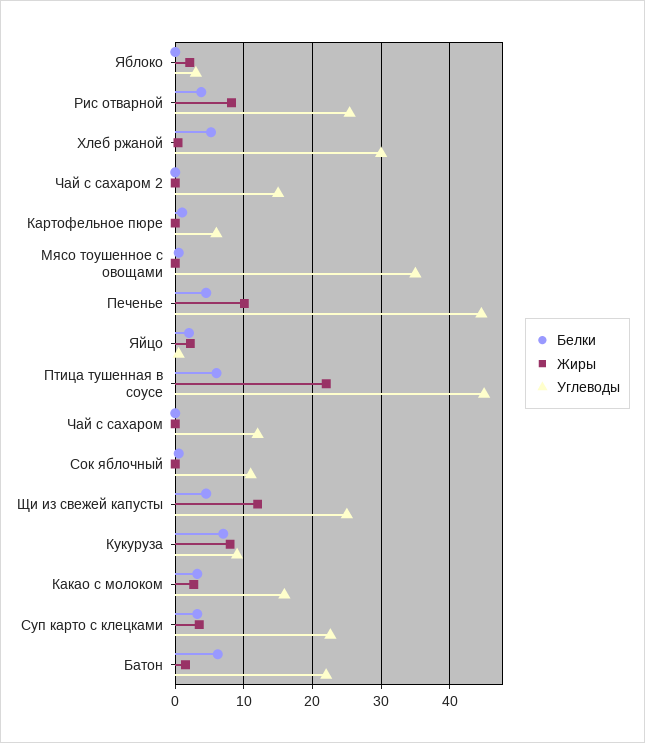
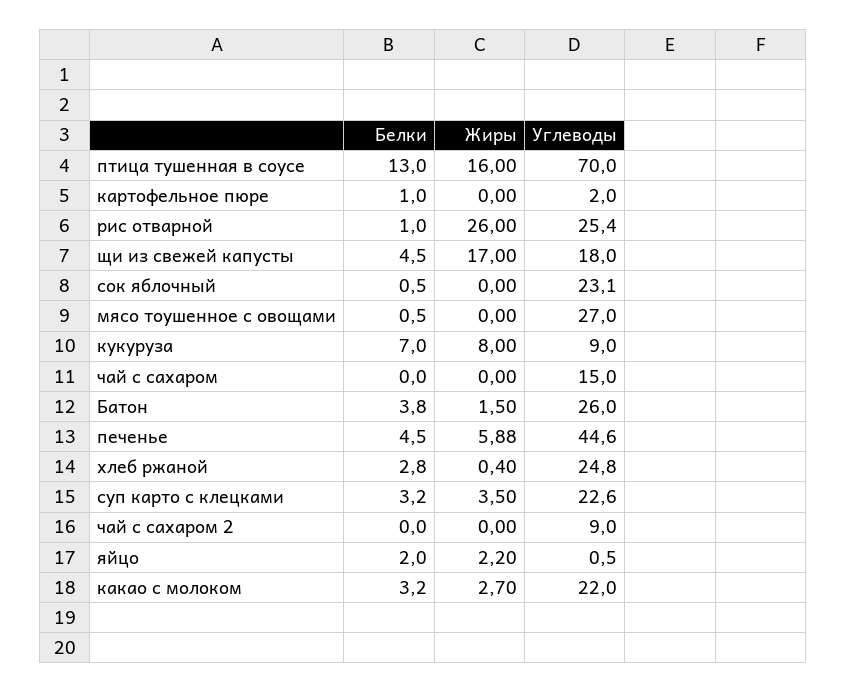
  {
    "Белки": {
-     "Яблоко": 0,
-     "Рис отварной": 4,
+     "Рис отварной": 1,
-     "Хлеб ржаной": 5,
+     "Хлеб ржаной": 2.8,
      "Чай с сахаром 2": 0,
      "Картофельное пюре": 1,
      "Мясо тоушенное с овощами": 0.5,
      "Печенье": 4.5,
      "Яйцо": 2,
-     "Птица тушенная в соусе": 6,
+     "Птица тушенная в соусе": 13,
      "Чай с сахаром": 0,
      "Сок яблочный": 0.5,
      "Щи из свежей капусты": 4.5,
      "Кукуруза": 7,
      "Какао с молоком": 3.2,
      "Суп карто с клецками": 3.2,
-     "Батон": 6
+     "Батон": 3.8
    },
    "Жиры": {
-     "Яблоко": 2,
-     "Рис отварной": 8,
+     "Рис отварной": 26,
      "Хлеб ржаной": 0.4,
      "Чай с сахаром 2": 0,
      "Картофельное пюре": 0,
      "Мясо тоушенное с овощами": 0,
-     "Печенье": 10,
+     "Печенье": 5.88,
      "Яйцо": 2.2,
-     "Птица тушенная в соусе": 22,
+     "Птица тушенная в соусе": 16,
      "Чай с сахаром": 0,
      "Сок яблочный": 0,
-     "Щи из свежей капусты": 12,
+     "Щи из свежей капусты": 17,
      "Кукуруза": 8,
      "Какао с молоком": 2.7,
      "Суп карто с клецками": 3.5,
      "Батон": 1.5
    },
    "Углеводы": {
-     "Яблоко": 3,
      "Рис отварной": 25.4,
-     "Хлеб ржаной": 30,
+     "Хлеб ржаной": 24.8,
-     "Чай с сахаром 2": 15,
+     "Чай с сахаром 2": 9,
-     "Картофельное пюре": 6,
+     "Картофельное пюре": 2,
-     "Мясо тоушенное с овощами": 35,
+     "Мясо тоушенное с овощами": 27,
      "Печенье": 44.6,
      "Яйцо": 0.5,
-     "Птица тушенная в соусе": 45,
+     "Птица тушенная в соусе": 70,
-     "Чай с сахаром": 12,
+     "Чай с сахаром": 15,
-     "Сок яблочный": 11,
+     "Сок яблочный": 23.1,
-     "Щи из свежей капусты": 25,
+     "Щи из свежей капусты": 18,
      "Кукуруза": 9,
-     "Какао с молоком": 16,
+     "Какао с молоком": 22,
      "Суп карто с клецками": 22.6,
-     "Батон": 22
+     "Батон": 26
    }
  }

